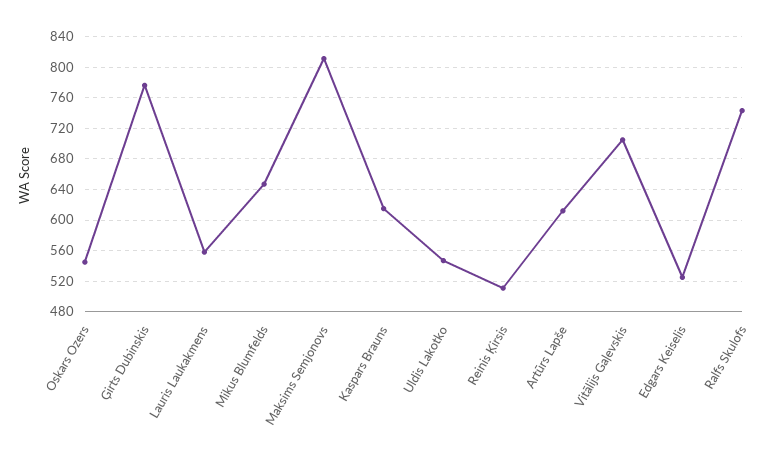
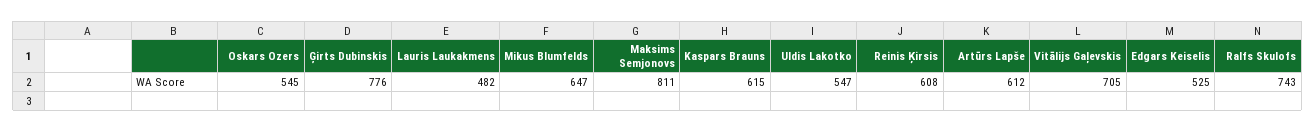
  {
    "Oskars Ozers": 545,
    "Ģirts Dubinskis": 776,
-   "Lauris Laukakmens": 560,
+   "Lauris Laukakmens": 482,
    "Mikus Blumfelds": 647,
    "Maksims Semjonovs": 811,
    "Kaspars Brauns": 615,
    "Uldis Lakotko": 547,
-   "Reinis Ķirsis": 510,
+   "Reinis Ķirsis": 608,
    "Artūrs Lapše": 612,
    "Vitālijs Gaļevskis": 705,
    "Edgars Keiselis": 525,
    "Ralfs Skulofs": 743
  }

